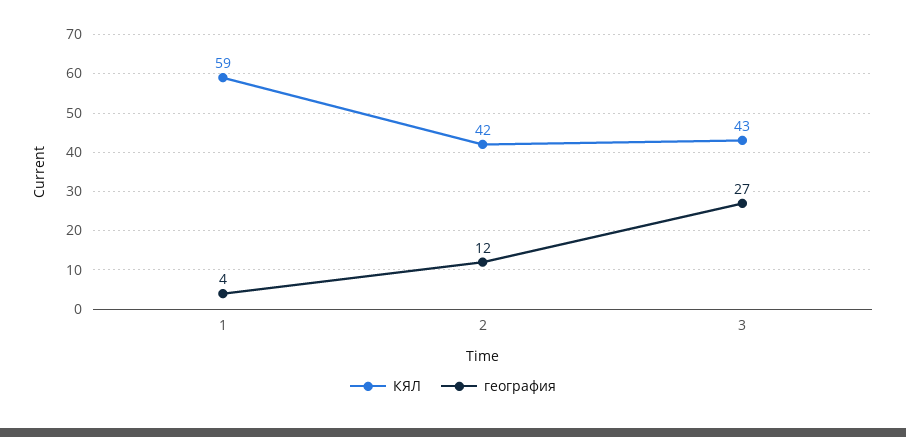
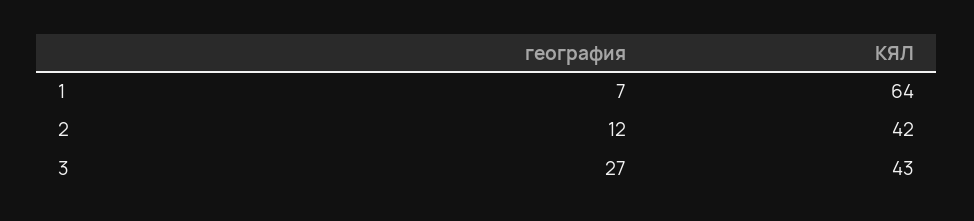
  {
    "КЯЛ": {
-     "1": 59,
+     "1": 64,
      "2": 42,
      "3": 43
    },
    "география": {
-     "1": 4,
+     "1": 7,
      "2": 12,
      "3": 27
    }
  }

